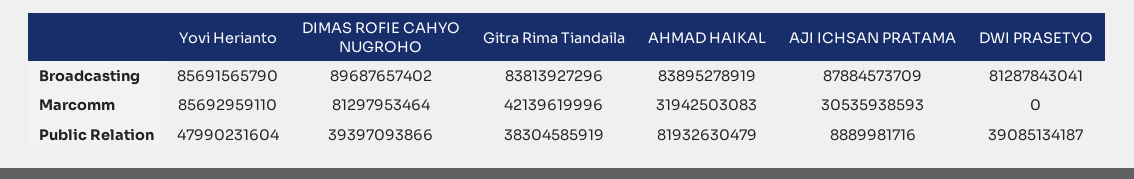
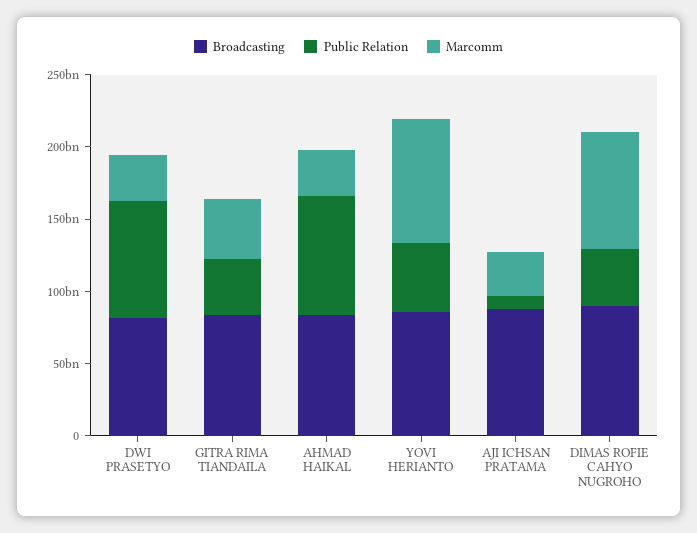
  {
    "Broadcasting": {
      "Yovi Herianto": 85691565790,
      "DIMAS ROFIE CAHYO NUGROHO": 89687657402,
      "Gitra Rima Tiandaila": 83813927296,
      "AHMAD HAIKAL": 83895278919,
      "AJI ICHSAN PRATAMA": 87884573709,
      "DWI PRASETYO": 81287843041
    },
    "Marcomm": {
      "Yovi Herianto": 85692959110,
      "DIMAS ROFIE CAHYO NUGROHO": 81297953464,
      "Gitra Rima Tiandaila": 42139619996,
      "AHMAD HAIKAL": 31942503083,
      "AJI ICHSAN PRATAMA": 30535938593,
-     "DWI PRASETYO": 0
+     "DWI PRASETYO": 30000000000
    },
    "Public Relation": {
      "Yovi Herianto": 47990231604,
      "DIMAS ROFIE CAHYO NUGROHO": 39397093866,
      "Gitra Rima Tiandaila": 38304585919,
      "AHMAD HAIKAL": 81932630479,
      "AJI ICHSAN PRATAMA": 8889981716,
-     "DWI PRASETYO": 39085134187
+     "DWI PRASETYO": 80000000000
    }
  }

